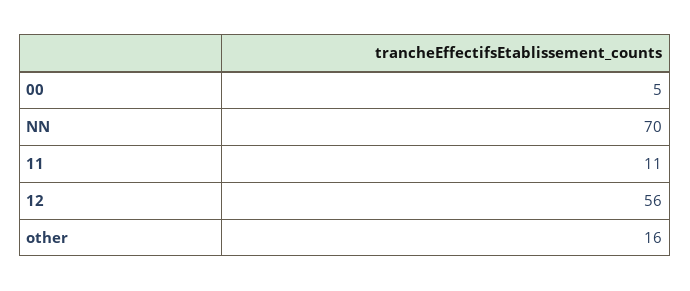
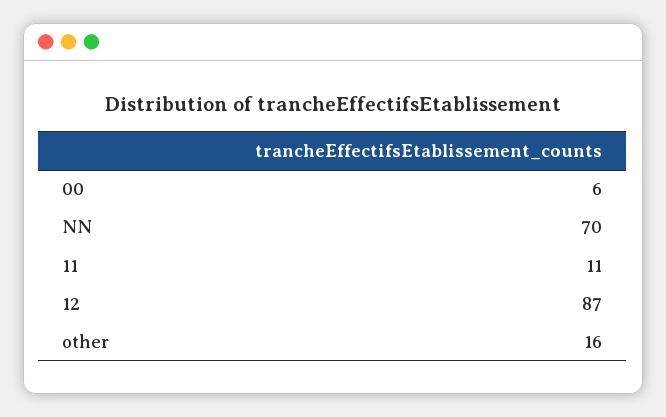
  {
-   "00": 5,
+   "00": 6,
    "NN": 70,
    "11": 11,
-   "12": 56,
+   "12": 87,
    "other": 16
  }

